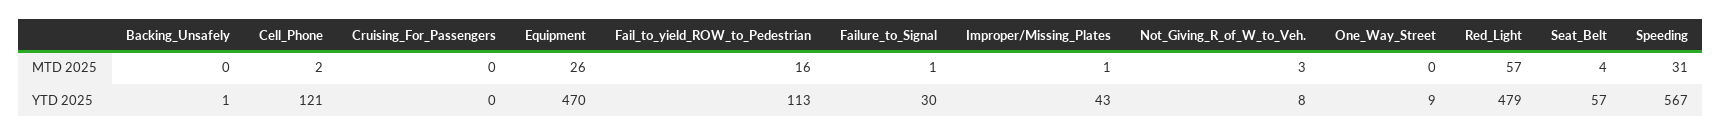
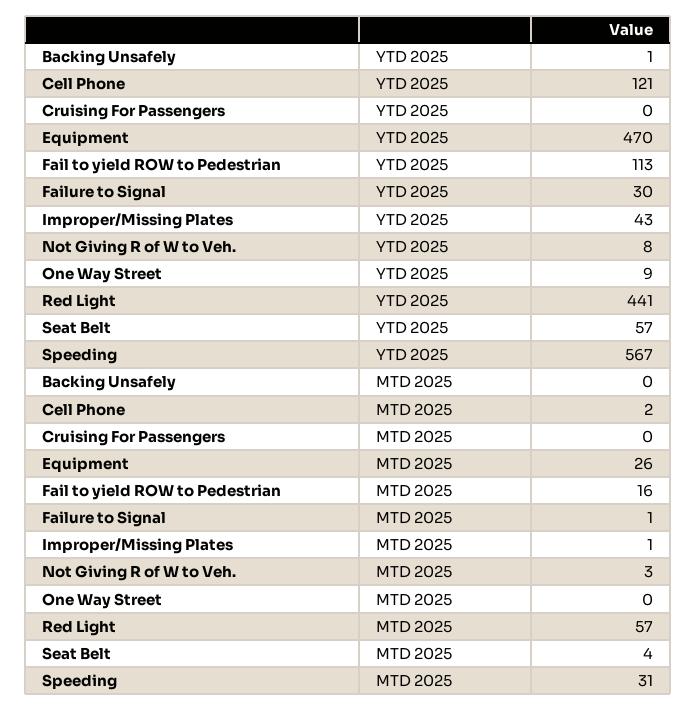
  {
    "Backing_Unsafely": {
      "MTD 2025": 0,
      "YTD 2025": 1
    },
    "Cell_Phone": {
      "MTD 2025": 2,
      "YTD 2025": 121
    },
    "Cruising_For_Passengers": {
      "MTD 2025": 0,
      "YTD 2025": 0
    },
    "Equipment": {
      "MTD 2025": 26,
      "YTD 2025": 470
    },
    "Fail_to_yield_ROW_to_Pedestrian": {
      "MTD 2025": 16,
      "YTD 2025": 113
    },
    "Failure_to_Signal": {
      "MTD 2025": 1,
      "YTD 2025": 30
    },
    "Improper/Missing_Plates": {
      "MTD 2025": 1,
      "YTD 2025": 43
    },
    "Not_Giving_R_of_W_to_Veh.": {
      "MTD 2025": 3,
      "YTD 2025": 8
    },
    "One_Way_Street": {
      "MTD 2025": 0,
      "YTD 2025": 9
    },
    "Red_Light": {
      "MTD 2025": 57,
-     "YTD 2025": 479
+     "YTD 2025": 441
    },
    "Seat_Belt": {
      "MTD 2025": 4,
      "YTD 2025": 57
    },
    "Speeding": {
      "MTD 2025": 31,
      "YTD 2025": 567
    }
  }

